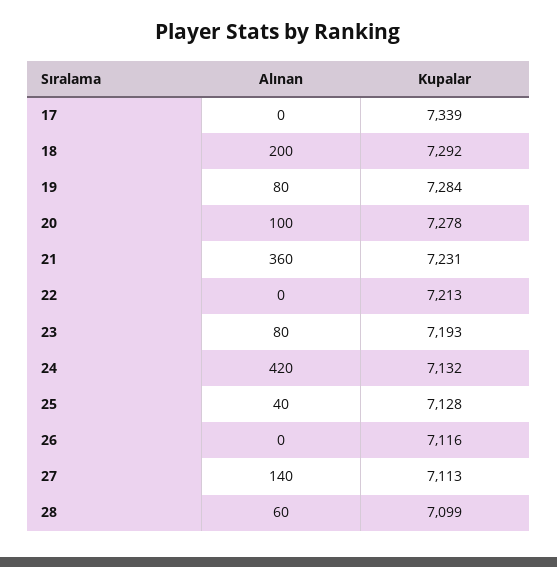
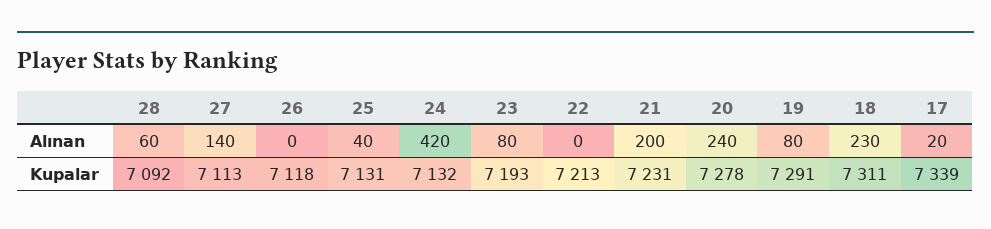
  {
    "Alınan": {
-     "17": 0,
+     "17": 20,
-     "18": 200,
+     "18": 230,
      "19": 80,
-     "20": 100,
+     "20": 240,
-     "21": 360,
+     "21": 200,
      "22": 0,
      "23": 80,
      "24": 420,
      "25": 40,
      "26": 0,
      "27": 140,
      "28": 60
    },
    "Kupalar": {
      "17": 7339,
-     "18": 7292,
+     "18": 7311,
-     "19": 7284,
+     "19": 7291,
      "20": 7278,
      "21": 7231,
      "22": 7213,
      "23": 7193,
      "24": 7132,
-     "25": 7128,
+     "25": 7131,
-     "26": 7116,
+     "26": 7118,
      "27": 7113,
-     "28": 7099
+     "28": 7092
    }
  }

